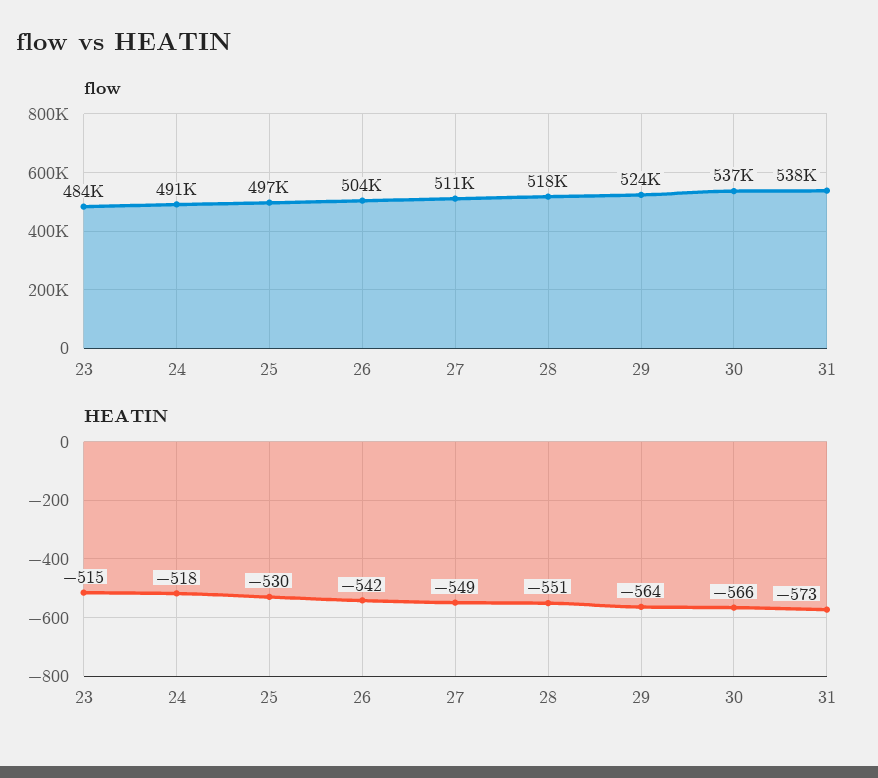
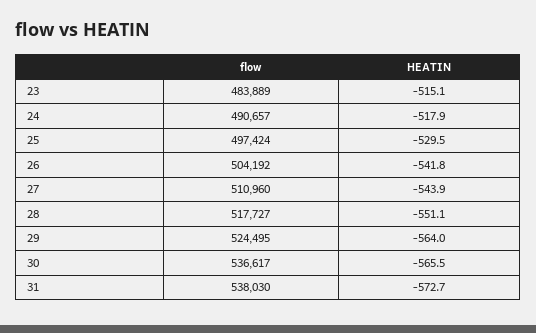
  {
    "flow": {
      "23": 483889,
      "24": 490657,
      "25": 497424,
      "26": 504192,
      "27": 510960,
      "28": 517727,
      "29": 524495,
      "30": 536617,
      "31": 538030
    },
    "HEATIN": {
      "23": -515.1,
      "24": -517.9,
      "25": -529.5,
      "26": -541.8,
-     "27": -549,
+     "27": -543.9,
      "28": -551.1,
      "29": -564,
      "30": -565.5,
      "31": -572.7
    }
  }

